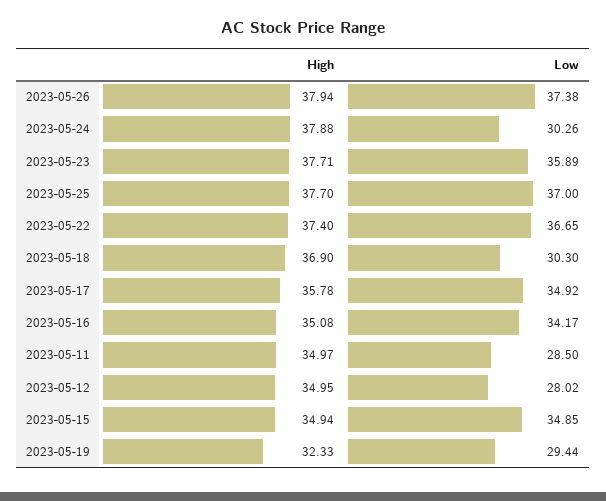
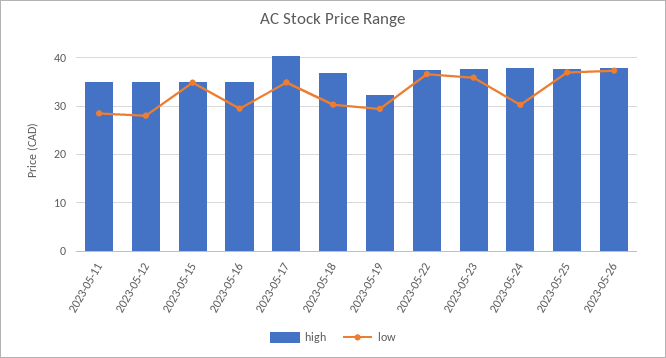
  {
    "High": {
      "2023-05-26": 37.94,
      "2023-05-24": 37.88,
      "2023-05-23": 37.71,
      "2023-05-25": 37.7,
      "2023-05-22": 37.4,
      "2023-05-18": 36.9,
-     "2023-05-17": 35.78,
+     "2023-05-17": 40,
      "2023-05-16": 35.08,
      "2023-05-11": 34.97,
      "2023-05-12": 34.95,
      "2023-05-15": 34.94,
      "2023-05-19": 32.33
    },
    "Low": {
      "2023-05-26": 37.38,
      "2023-05-24": 30.26,
      "2023-05-23": 35.89,
      "2023-05-25": 37,
      "2023-05-22": 36.65,
      "2023-05-18": 30.3,
      "2023-05-17": 34.92,
-     "2023-05-16": 34.17,
+     "2023-05-16": 30,
      "2023-05-11": 28.5,
      "2023-05-12": 28.02,
      "2023-05-15": 34.85,
      "2023-05-19": 29.44
    }
  }

